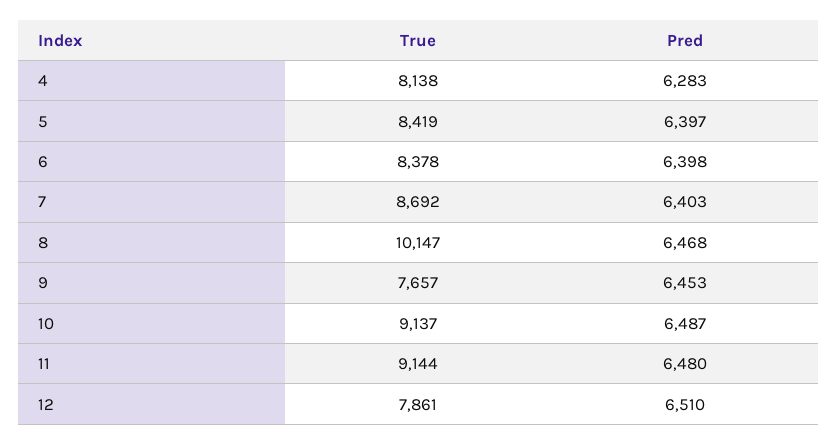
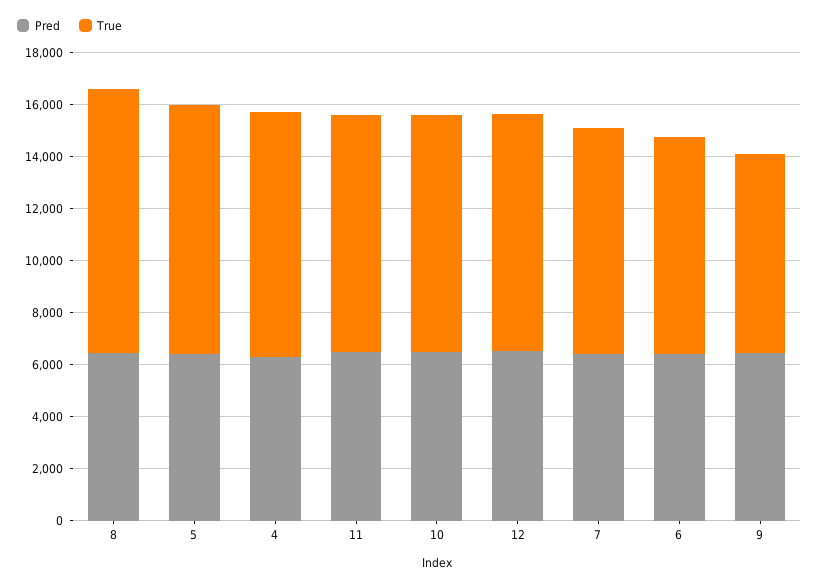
  {
    "True": {
-     "4": 8138,
+     "4": 9500,
-     "5": 8419,
+     "5": 9500,
      "6": 8378,
      "7": 8692,
      "8": 10147,
      "9": 7657,
      "10": 9137,
      "11": 9144,
-     "12": 7861
+     "12": 9000
    },
    "Pred": {
      "4": 6283,
      "5": 6397,
      "6": 6398,
      "7": 6403,
      "8": 6468,
      "9": 6453,
      "10": 6487,
      "11": 6480,
      "12": 6510
    }
  }

